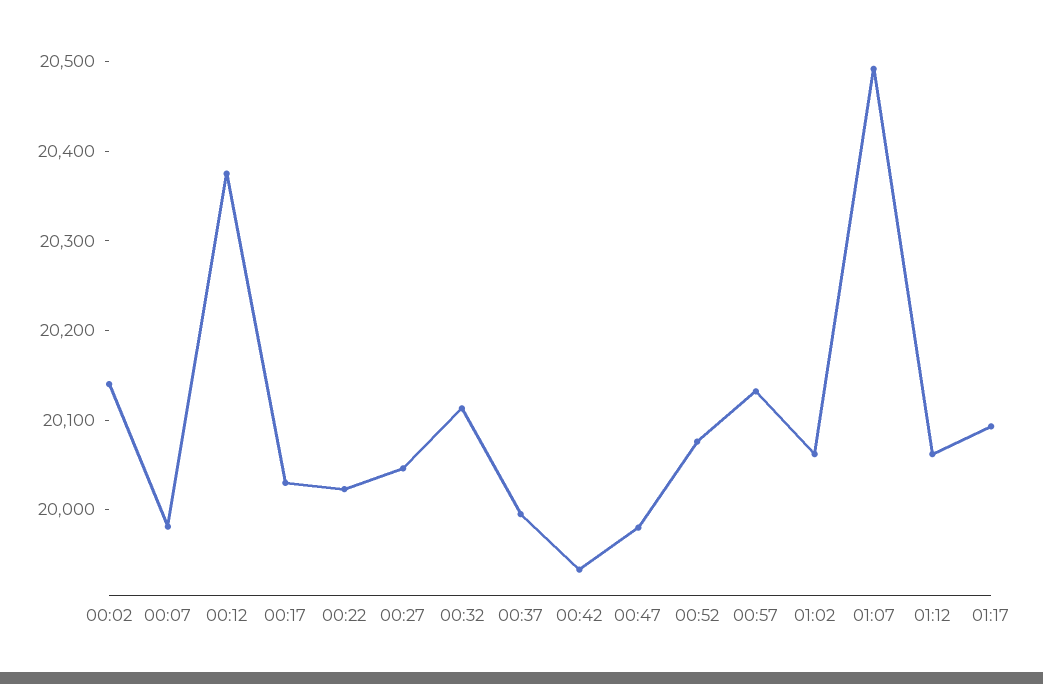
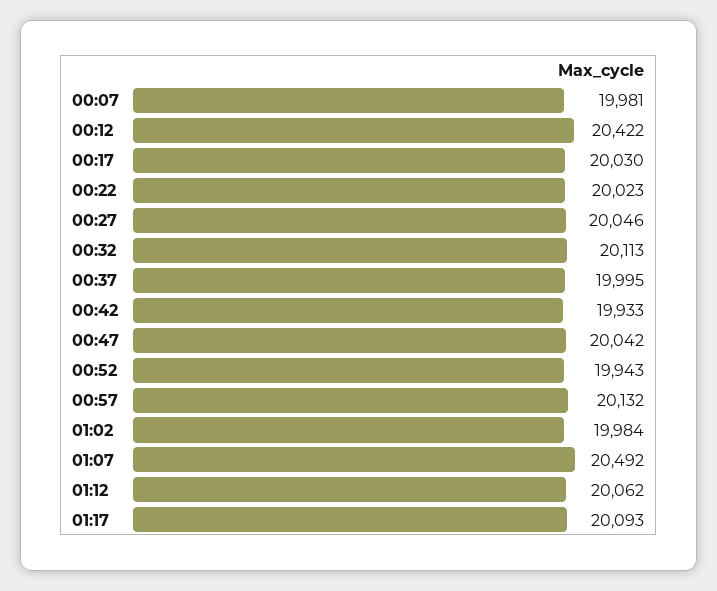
  {
-   "00:02": 20140,
    "00:07": 19981,
-   "00:12": 20380,
+   "00:12": 20422,
    "00:17": 20030,
    "00:22": 20023,
    "00:27": 20046,
    "00:32": 20113,
    "00:37": 19995,
    "00:42": 19933,
-   "00:47": 19980,
+   "00:47": 20042,
-   "00:52": 20080,
+   "00:52": 19943,
    "00:57": 20132,
-   "01:02": 20060,
+   "01:02": 19984,
    "01:07": 20492,
    "01:12": 20062,
    "01:17": 20093
  }

